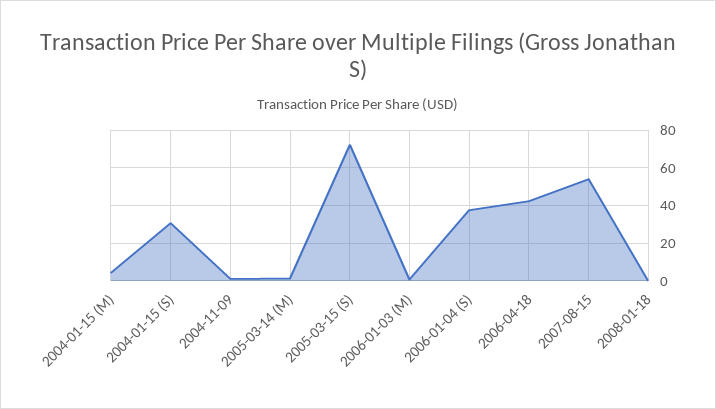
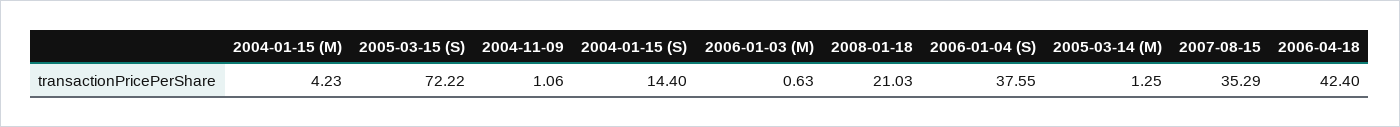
  {
    "2004-01-15 (M)": 4.23,
-   "2004-01-15 (S)": 30,
+   "2004-01-15 (S)": 14.4,
    "2004-11-09": 1.06,
    "2005-03-14 (M)": 1.25,
    "2005-03-15 (S)": 72.22,
    "2006-01-03 (M)": 0.63,
    "2006-01-04 (S)": 37.55,
    "2006-04-18": 42.4,
-   "2007-08-15": 55,
+   "2007-08-15": 35.29,
-   "2008-01-18": 0
+   "2008-01-18": 21.03
  }

